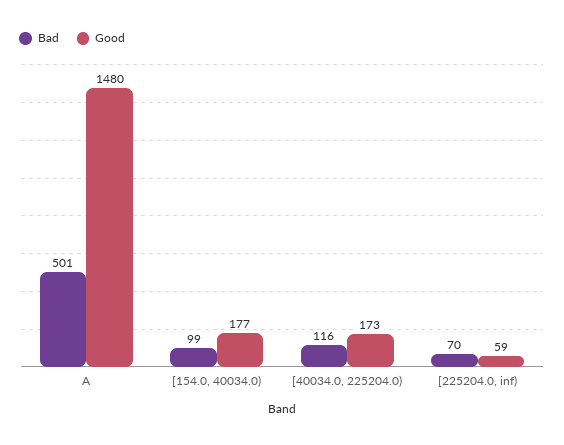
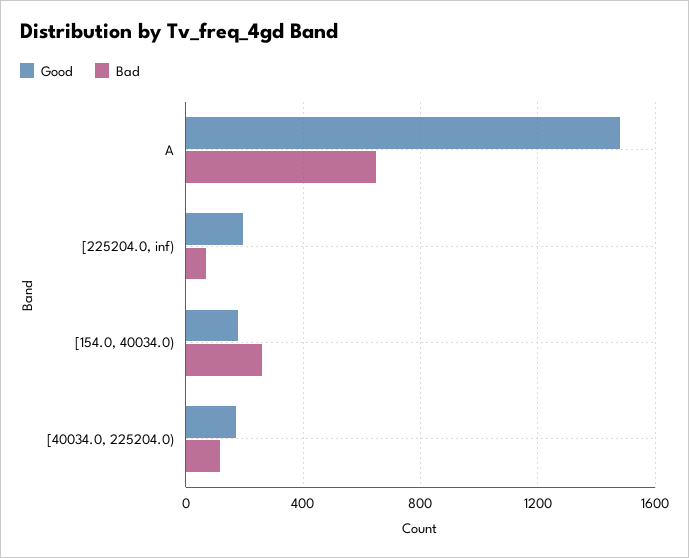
  {
    "Bad": {
-     "A": 501,
+     "A": 650,
-     "[154.0, 40034.0)": 99,
+     "[154.0, 40034.0)": 250,
      "[40034.0, 225204.0)": 116,
      "[225204.0, inf)": 70
    },
    "Good": {
      "A": 1480,
      "[154.0, 40034.0)": 177,
      "[40034.0, 225204.0)": 173,
-     "[225204.0, inf)": 59
+     "[225204.0, inf)": 200
    }
  }

